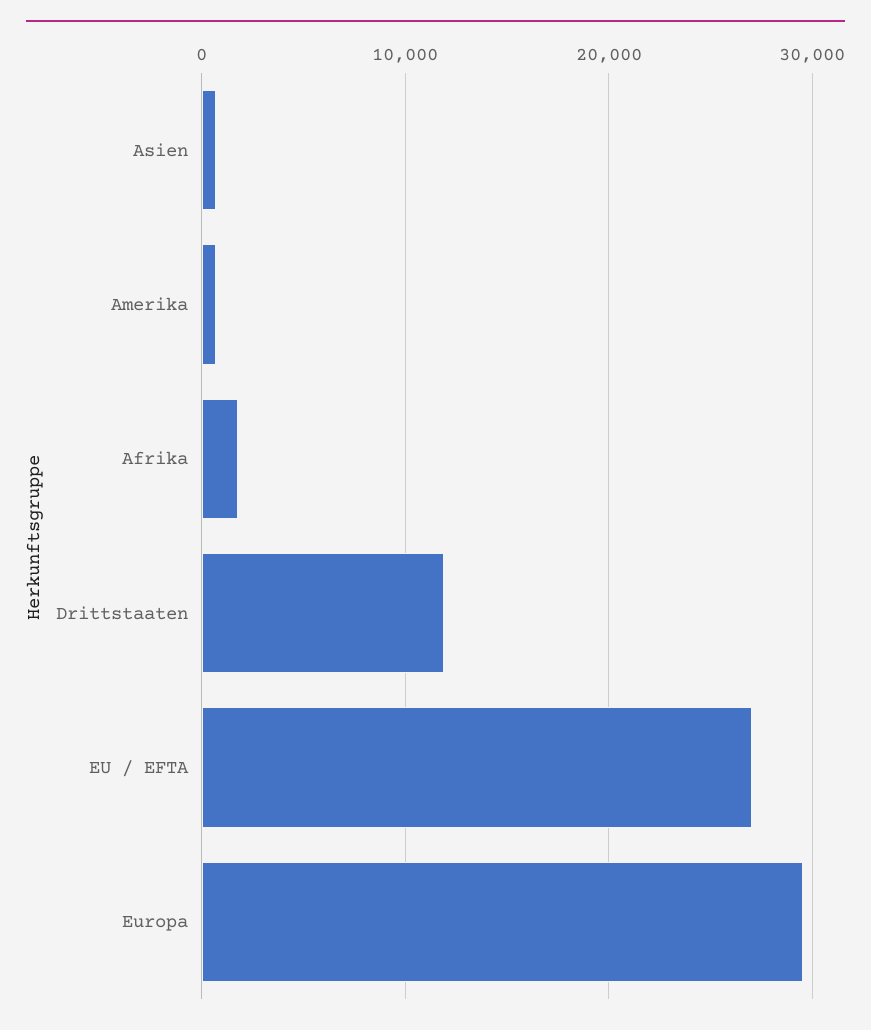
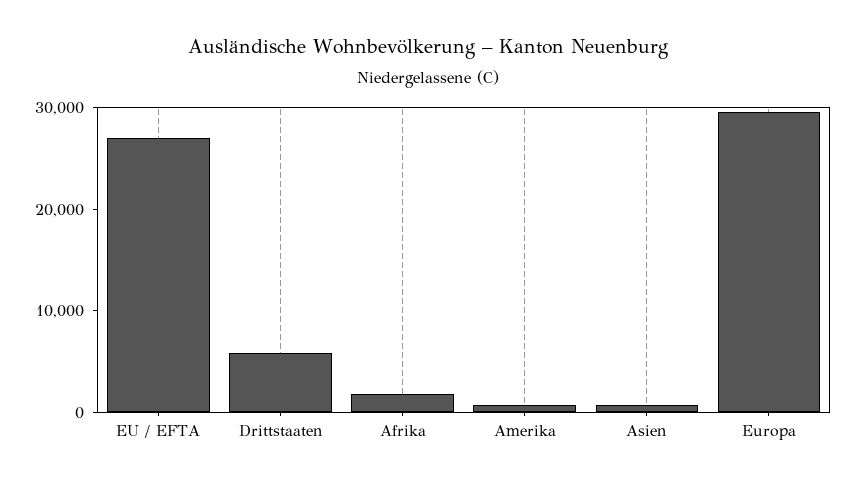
  {
    "Asien": 1000,
    "Amerika": 1000,
    "Afrika": 2000,
-   "Drittstaaten": 12000,
+   "Drittstaaten": 6000,
    "EU / EFTA": 27000,
    "Europa": 30000
  }

